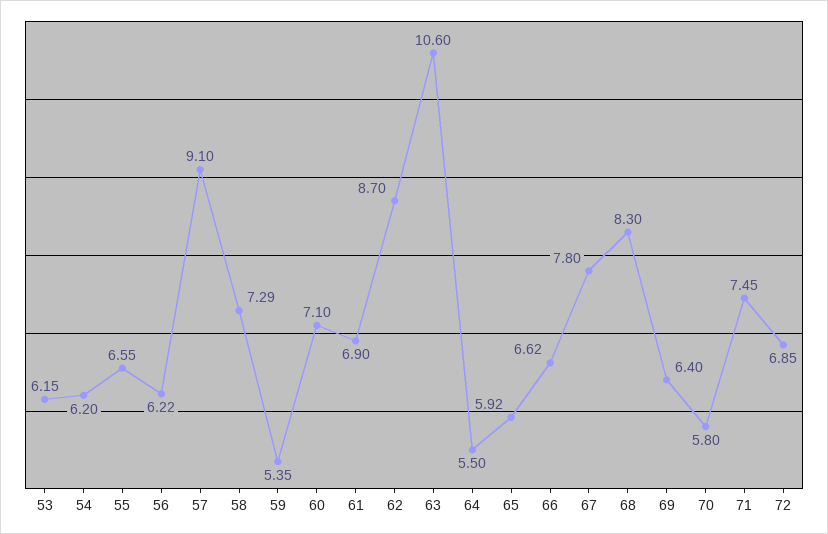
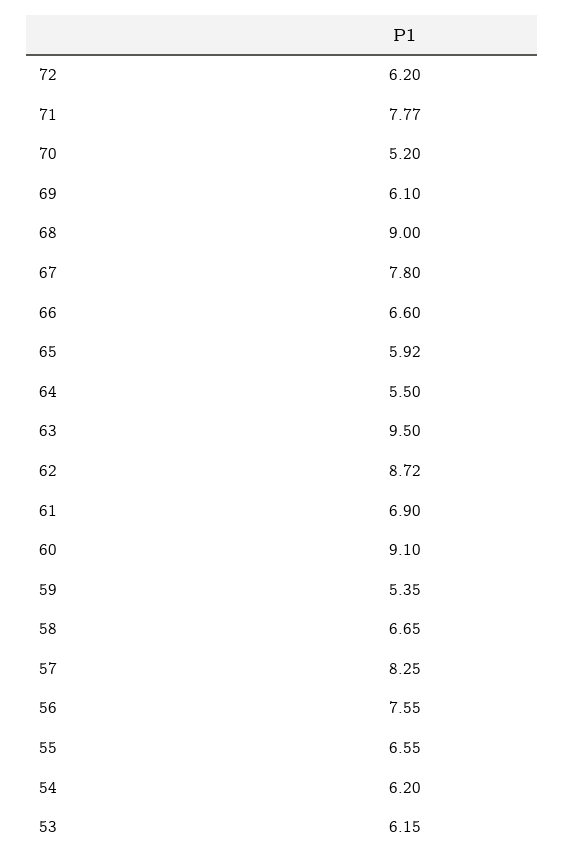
  {
    "53": 6.15,
    "54": 6.2,
    "55": 6.55,
-   "56": 6.22,
+   "56": 7.55,
-   "57": 9.1,
+   "57": 8.25,
-   "58": 7.29,
+   "58": 6.65,
    "59": 5.35,
-   "60": 7.1,
+   "60": 9.1,
    "61": 6.9,
-   "62": 8.7,
+   "62": 8.72,
-   "63": 10.6,
+   "63": 9.5,
    "64": 5.5,
    "65": 5.92,
-   "66": 6.62,
+   "66": 6.6,
    "67": 7.8,
-   "68": 8.3,
+   "68": 9,
-   "69": 6.4,
+   "69": 6.1,
-   "70": 5.8,
+   "70": 5.2,
-   "71": 7.45,
+   "71": 7.77,
-   "72": 6.85
+   "72": 6.2
  }

